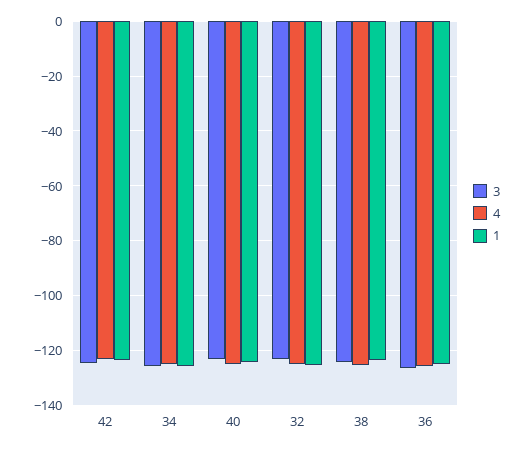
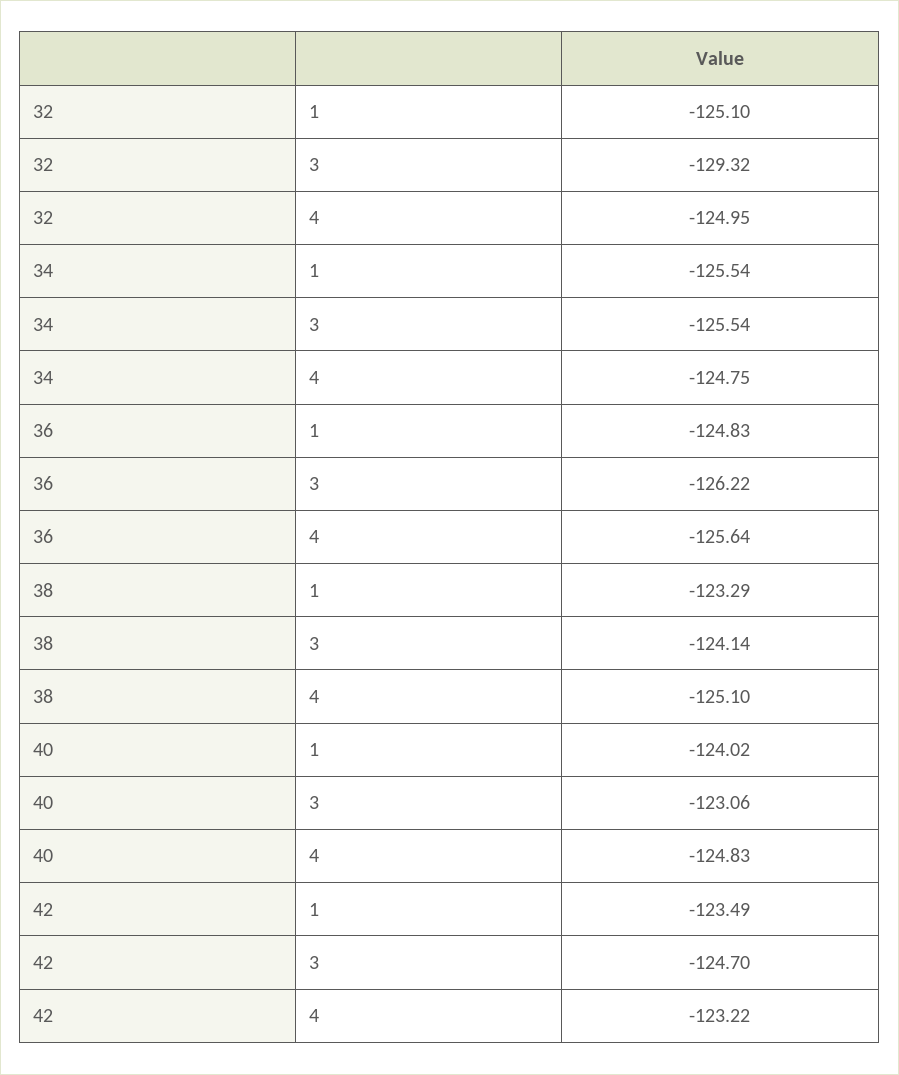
  {
    "3": {
      "42": -124.7,
      "34": -125.54,
      "40": -123.06,
-     "32": -122.5,
+     "32": -129.32,
      "38": -124.14,
      "36": -126.22
    },
    "4": {
      "42": -123.22,
      "34": -124.75,
      "40": -124.83,
      "32": -124.95,
      "38": -125.1,
      "36": -125.64
    },
    "1": {
      "42": -123.49,
      "34": -125.54,
      "40": -124.02,
      "32": -125.1,
      "38": -123.29,
      "36": -124.83
    }
  }

